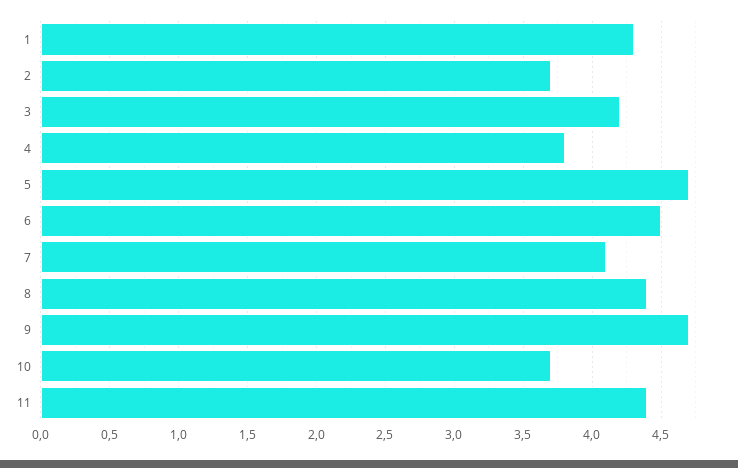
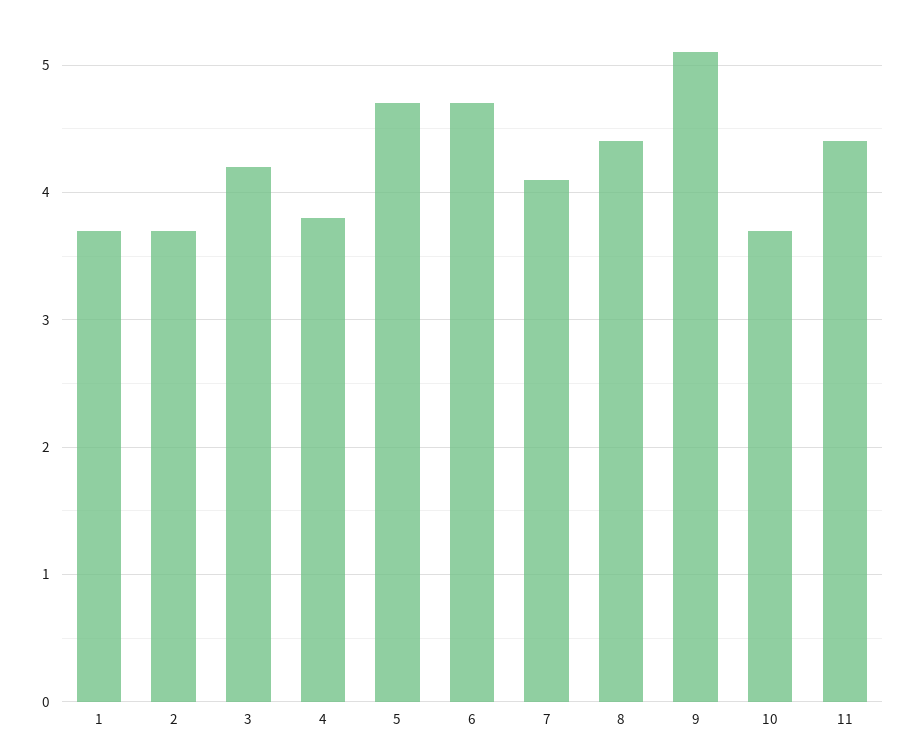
  {
-   "1": 4.3,
+   "1": 3.7,
    "2": 3.7,
    "3": 4.2,
    "4": 3.8,
    "5": 4.7,
-   "6": 4.5,
+   "6": 4.7,
    "7": 4.1,
    "8": 4.4,
-   "9": 4.7,
+   "9": 5.1,
    "10": 3.7,
    "11": 4.4
  }

